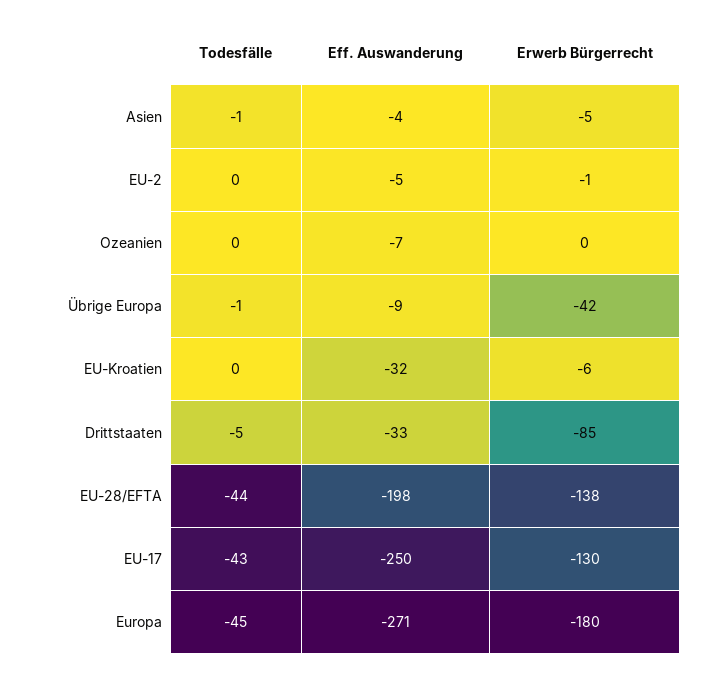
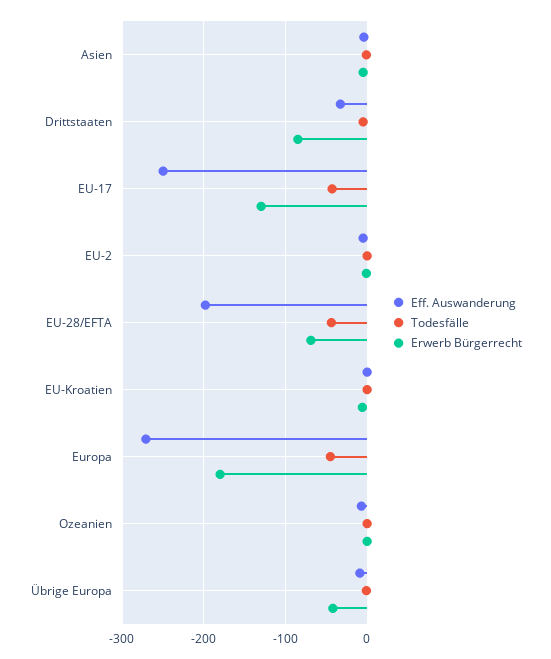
  {
    "Todesfälle": {
      "Asien": -1,
      "EU-2": 0,
      "Ozeanien": 0,
      "Übrige Europa": -1,
      "EU-Kroatien": 0,
      "Drittstaaten": -5,
      "EU-28/EFTA": -44,
      "EU-17": -43,
      "Europa": -45
    },
    "Eff. Auswanderung": {
      "Asien": -4,
      "EU-2": -5,
      "Ozeanien": -7,
      "Übrige Europa": -9,
-     "EU-Kroatien": -32,
+     "EU-Kroatien": 0,
      "Drittstaaten": -33,
      "EU-28/EFTA": -198,
      "EU-17": -250,
      "Europa": -271
    },
    "Erwerb Bürgerrecht": {
      "Asien": -5,
      "EU-2": -1,
      "Ozeanien": 0,
      "Übrige Europa": -42,
      "EU-Kroatien": -6,
      "Drittstaaten": -85,
-     "EU-28/EFTA": -138,
+     "EU-28/EFTA": -70,
      "EU-17": -130,
      "Europa": -180
    }
  }

